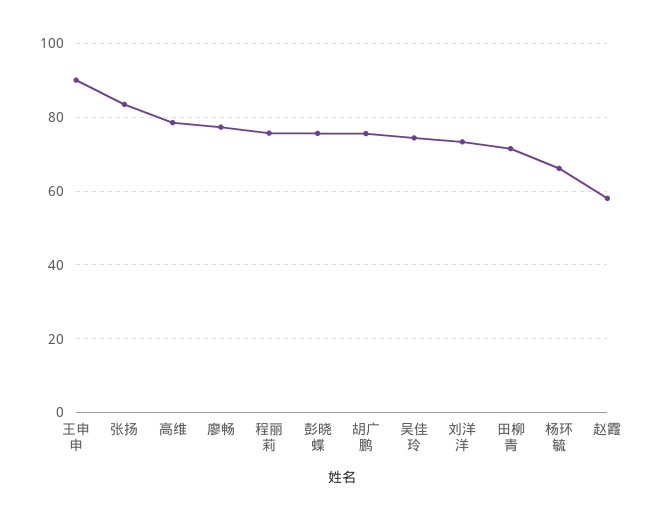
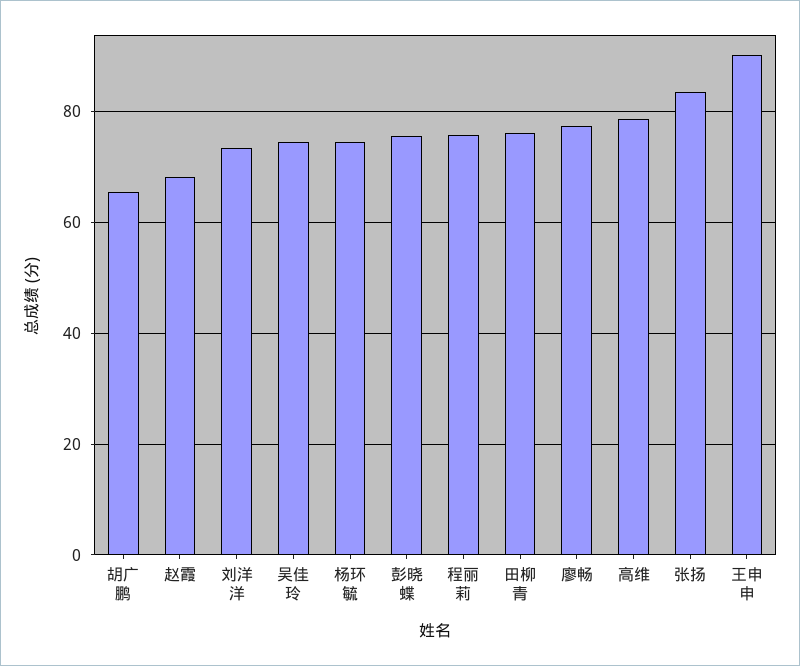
  {
    "王申申": 90,
    "张扬": 84,
    "高维": 78,
    "廖畅": 78,
    "程丽莉": 76,
    "彭晓蝶": 76,
-   "胡广鹏": 76,
+   "胡广鹏": 66,
    "吴佳玲": 74,
    "刘洋洋": 74,
-   "田柳青": 72,
+   "田柳青": 76,
-   "杨环毓": 66,
+   "杨环毓": 74,
-   "赵霞": 58
+   "赵霞": 68
  }

